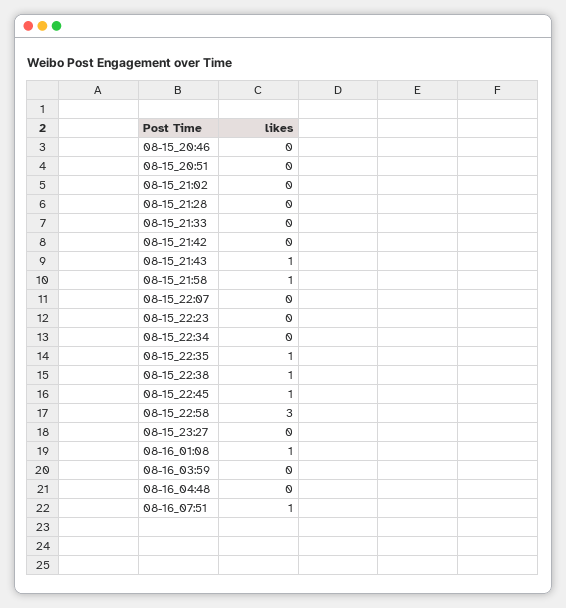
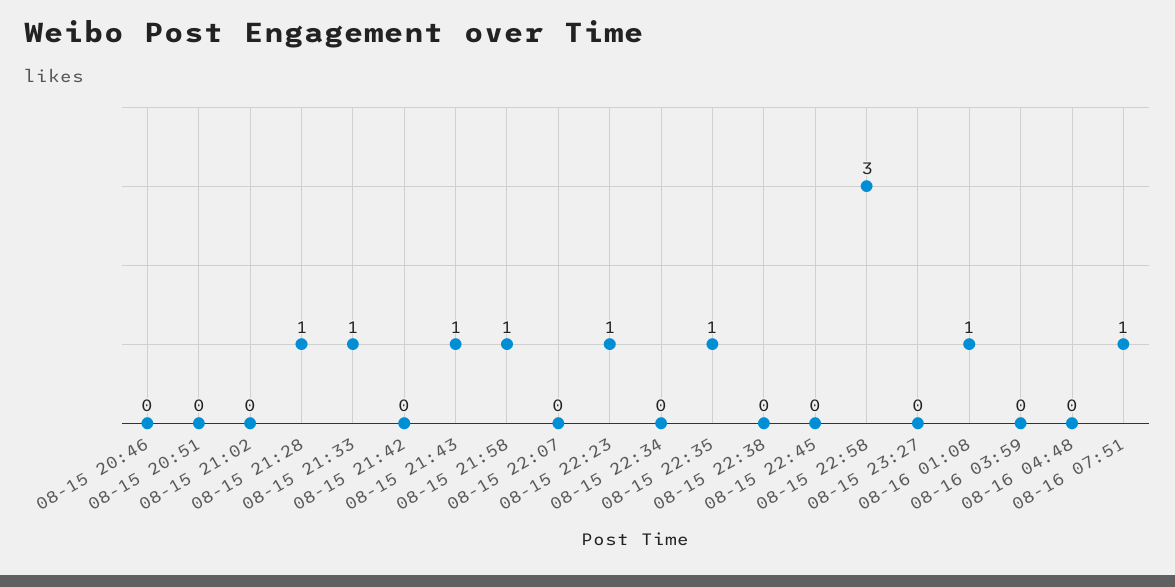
  {
    "08-15_20:46": 0,
    "08-15_20:51": 0,
    "08-15_21:02": 0,
-   "08-15_21:28": 0,
+   "08-15_21:28": 1,
-   "08-15_21:33": 0,
+   "08-15_21:33": 1,
    "08-15_21:42": 0,
    "08-15_21:43": 1,
    "08-15_21:58": 1,
    "08-15_22:07": 0,
-   "08-15_22:23": 0,
+   "08-15_22:23": 1,
    "08-15_22:34": 0,
    "08-15_22:35": 1,
-   "08-15_22:38": 1,
+   "08-15_22:38": 0,
-   "08-15_22:45": 1,
+   "08-15_22:45": 0,
    "08-15_22:58": 3,
    "08-15_23:27": 0,
    "08-16_01:08": 1,
    "08-16_03:59": 0,
    "08-16_04:48": 0,
    "08-16_07:51": 1
  }

